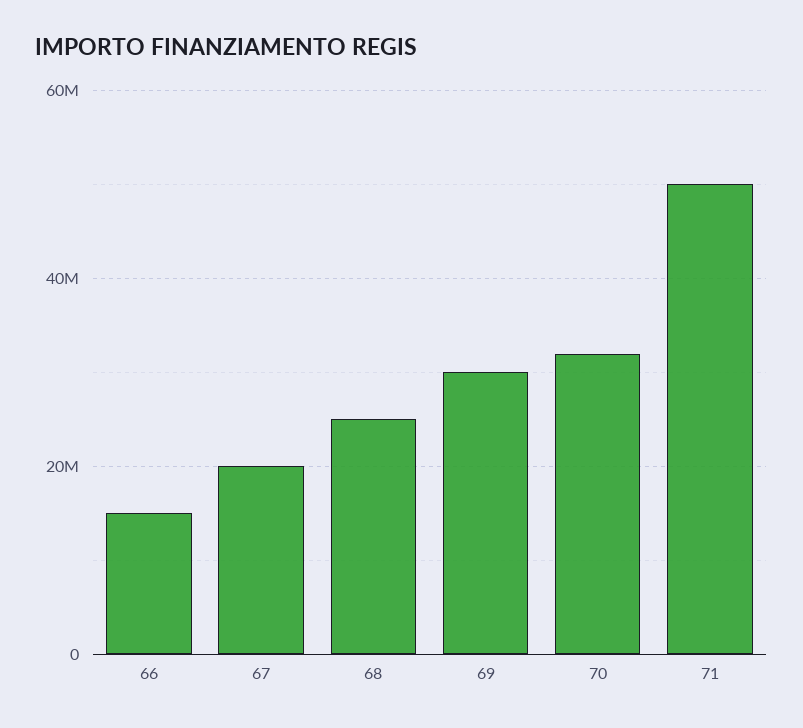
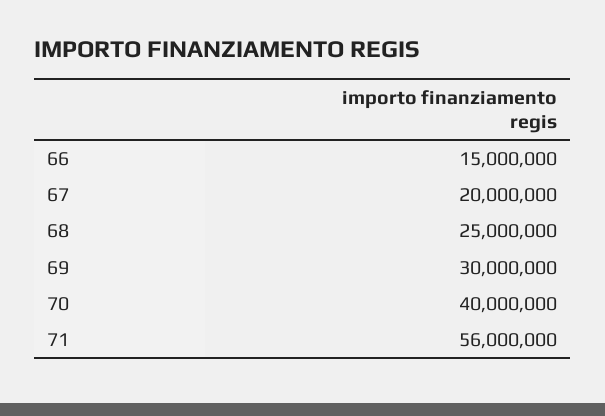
  {
    "66": 15000000,
    "67": 20000000,
    "68": 25000000,
    "69": 30000000,
-   "70": 32000000,
+   "70": 40000000,
-   "71": 50000000
+   "71": 56000000
  }

